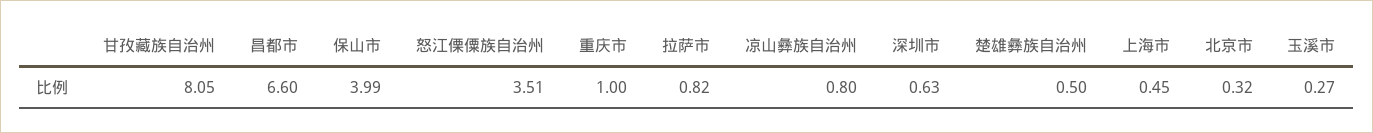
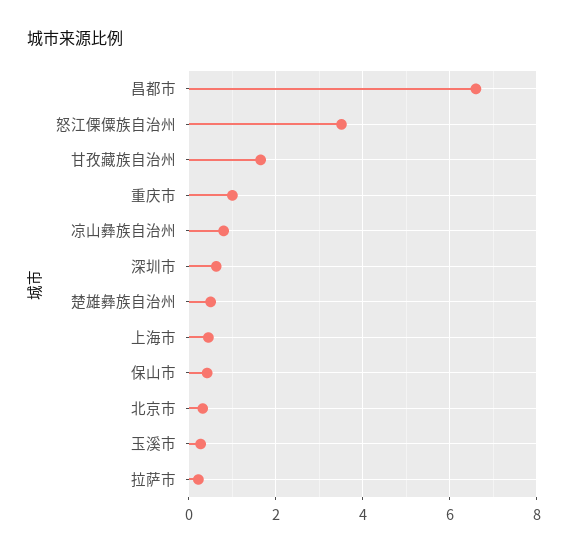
  {
-   "甘孜藏族自治州": 8.05,
+   "甘孜藏族自治州": 1.6,
    "昌都市": 6.6,
-   "保山市": 3.99,
+   "保山市": 0.4,
    "怒江傈僳族自治州": 3.51,
    "重庆市": 1,
-   "拉萨市": 0.82,
+   "拉萨市": 0.2,
    "凉山彝族自治州": 0.8,
    "深圳市": 0.63,
    "楚雄彝族自治州": 0.5,
    "上海市": 0.45,
    "北京市": 0.32,
    "玉溪市": 0.27
  }

